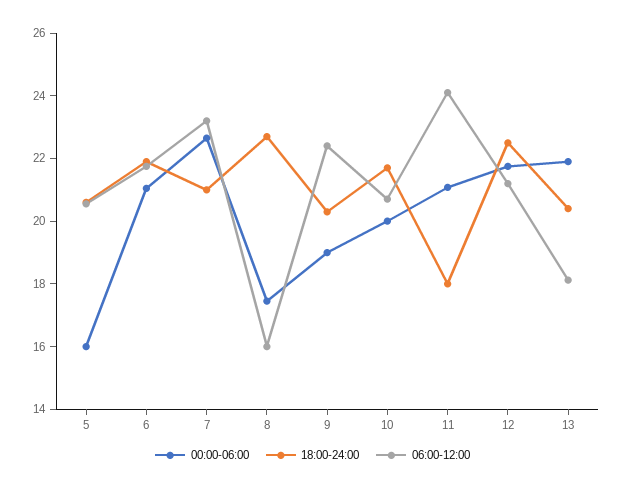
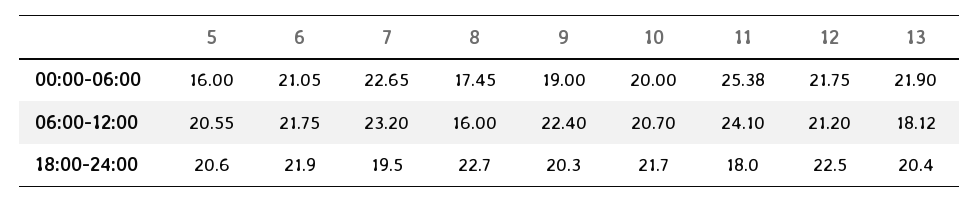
  {
    "00:00-06:00": {
      "5": 16,
      "6": 21.05,
      "7": 22.65,
      "8": 17.45,
      "9": 19,
      "10": 20,
-     "11": 21,
+     "11": 25.38,
      "12": 21.75,
      "13": 21.9
    },
    "18:00-24:00": {
      "5": 20.6,
      "6": 21.9,
-     "7": 21,
+     "7": 19.5,
      "8": 22.7,
      "9": 20.3,
      "10": 21.7,
      "11": 18,
      "12": 22.5,
      "13": 20.4
    },
    "06:00-12:00": {
      "5": 20.55,
      "6": 21.75,
      "7": 23.2,
      "8": 16,
      "9": 22.4,
      "10": 20.7,
      "11": 24.1,
      "12": 21.2,
      "13": 18.12
    }
  }

